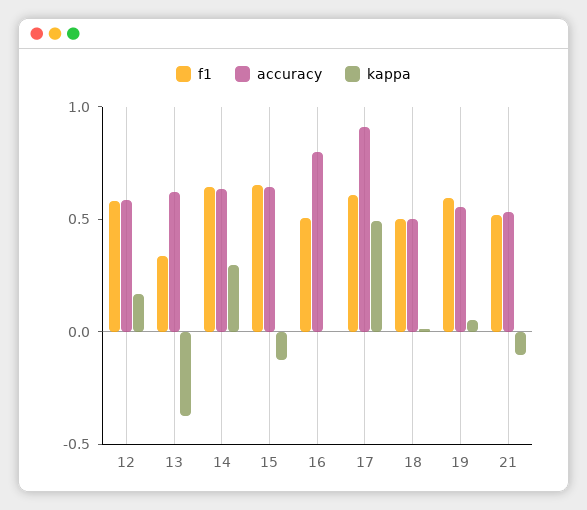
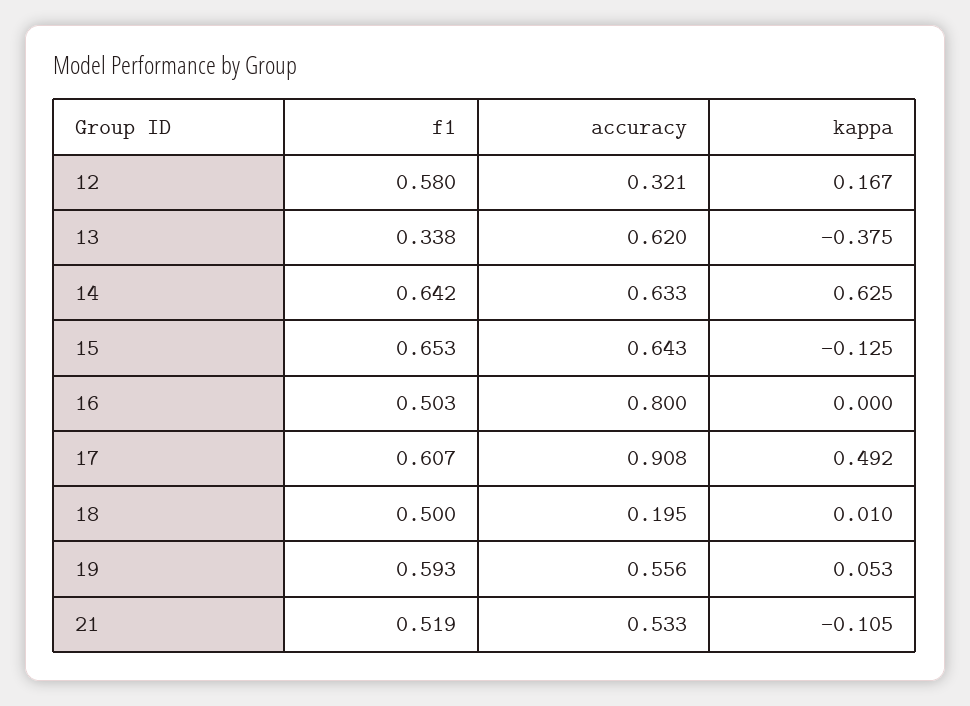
  {
    "f1": {
      "12": 0.58,
      "13": 0.338,
      "14": 0.642,
      "15": 0.653,
      "16": 0.503,
      "17": 0.607,
      "18": 0.5,
      "19": 0.593,
      "21": 0.519
    },
    "accuracy": {
-     "12": 0.6,
+     "12": 0.321,
      "13": 0.62,
      "14": 0.633,
      "15": 0.643,
      "16": 0.8,
      "17": 0.908,
-     "18": 0.5,
+     "18": 0.195,
      "19": 0.556,
      "21": 0.533
    },
    "kappa": {
      "12": 0.167,
      "13": -0.375,
-     "14": 0.3,
+     "14": 0.625,
      "15": -0.125,
      "16": 0,
      "17": 0.492,
      "18": 0.01,
      "19": 0.053,
      "21": -0.105
    }
  }

